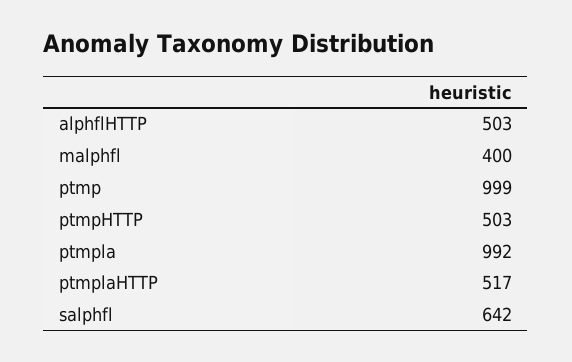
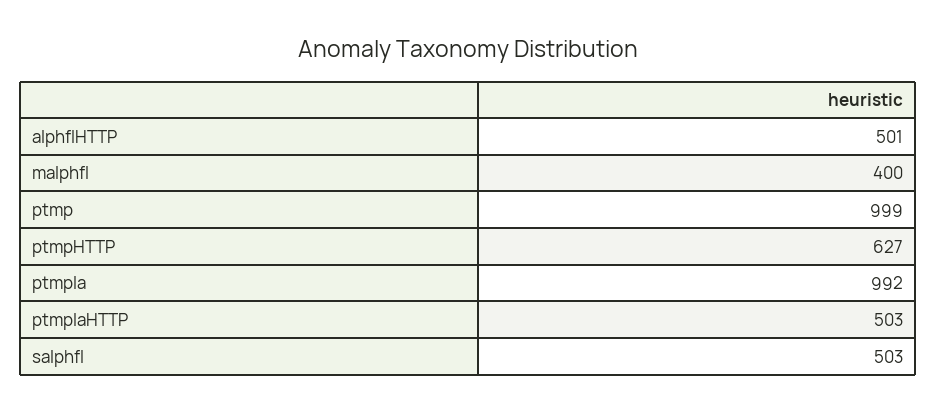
  {
-   "alphflHTTP": 503,
+   "alphflHTTP": 501,
    "malphfl": 400,
    "ptmp": 999,
-   "ptmpHTTP": 503,
+   "ptmpHTTP": 627,
    "ptmpla": 992,
-   "ptmplaHTTP": 517,
+   "ptmplaHTTP": 503,
-   "salphfl": 642
+   "salphfl": 503
  }

